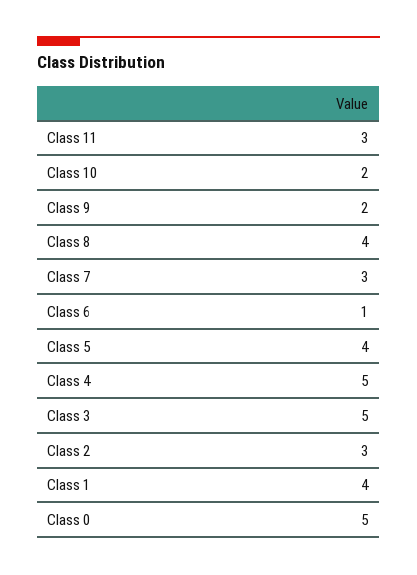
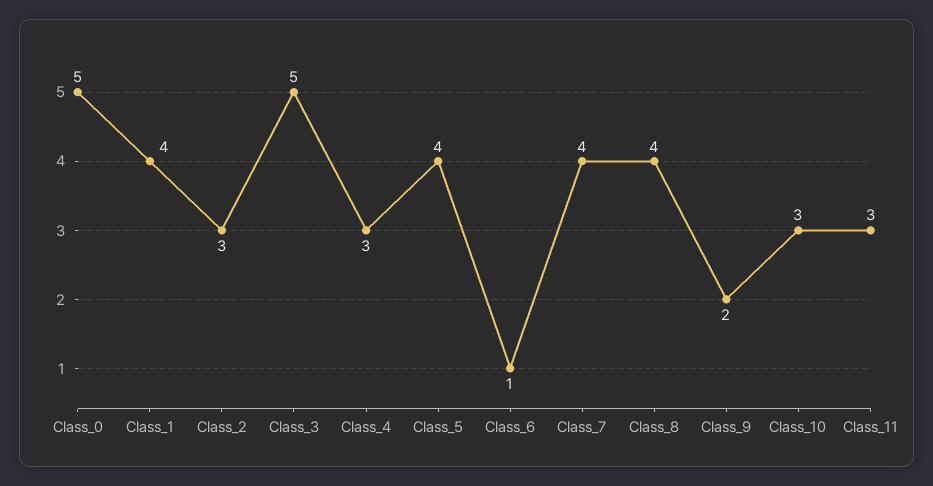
  {
    "Class 11": 3,
-   "Class 10": 2,
+   "Class 10": 3,
    "Class 9": 2,
    "Class 8": 4,
-   "Class 7": 3,
+   "Class 7": 4,
    "Class 6": 1,
    "Class 5": 4,
-   "Class 4": 5,
+   "Class 4": 3,
    "Class 3": 5,
    "Class 2": 3,
    "Class 1": 4,
    "Class 0": 5
  }

